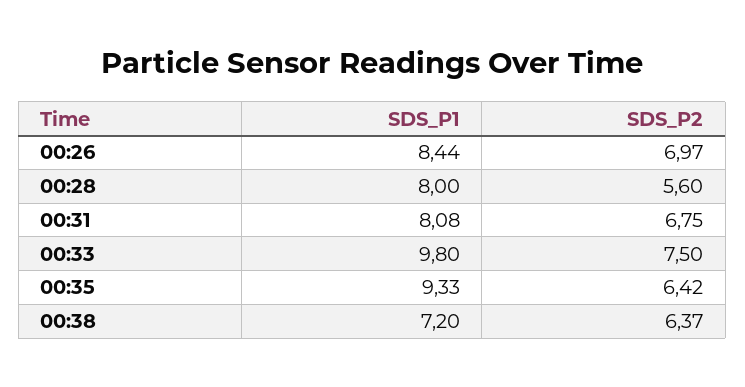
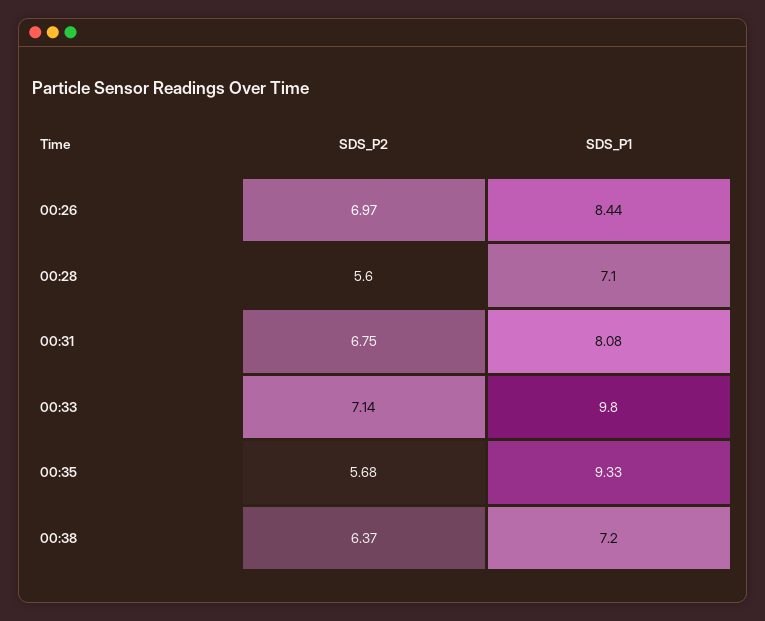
  {
    "SDS_P1": {
      "00:26": 8.44,
-     "00:28": 8,
+     "00:28": 7.1,
      "00:31": 8.08,
      "00:33": 9.8,
      "00:35": 9.33,
      "00:38": 7.2
    },
    "SDS_P2": {
      "00:26": 6.97,
      "00:28": 5.6,
      "00:31": 6.75,
-     "00:33": 7.5,
+     "00:33": 7.14,
-     "00:35": 6.42,
+     "00:35": 5.68,
      "00:38": 6.37
    }
  }

